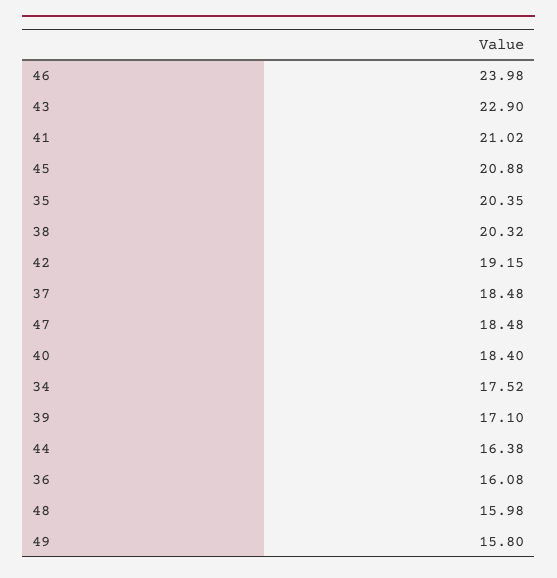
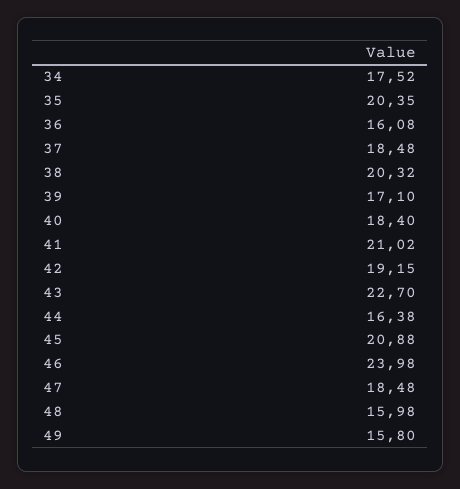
  {
    "46": 23.98,
-   "43": 22.9,
+   "43": 22.7,
    "41": 21.02,
    "45": 20.88,
    "35": 20.35,
    "38": 20.32,
    "42": 19.15,
    "37": 18.48,
    "47": 18.48,
    "40": 18.4,
    "34": 17.52,
    "39": 17.1,
    "44": 16.38,
    "36": 16.08,
    "48": 15.98,
    "49": 15.8
  }

